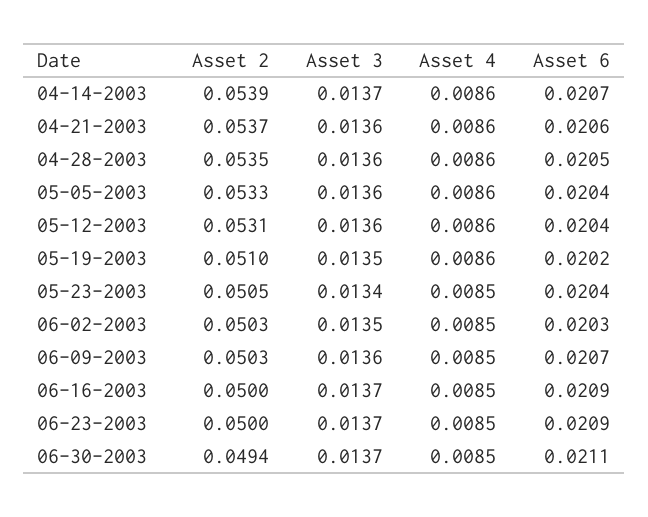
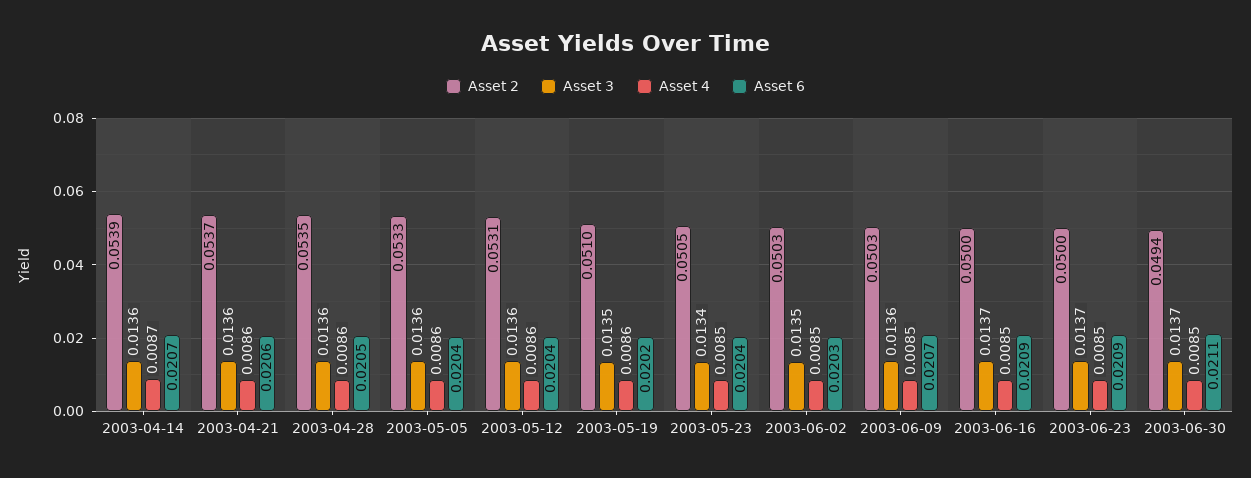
  {
    "Asset 2": {
      "04-14-2003": 0.0539,
      "04-21-2003": 0.0537,
      "04-28-2003": 0.0535,
      "05-05-2003": 0.0533,
      "05-12-2003": 0.0531,
      "05-19-2003": 0.051,
      "05-23-2003": 0.0505,
      "06-02-2003": 0.0503,
      "06-09-2003": 0.0503,
      "06-16-2003": 0.05,
      "06-23-2003": 0.05,
      "06-30-2003": 0.0494
    },
    "Asset 3": {
-     "04-14-2003": 0.0137,
+     "04-14-2003": 0.0136,
      "04-21-2003": 0.0136,
      "04-28-2003": 0.0136,
      "05-05-2003": 0.0136,
      "05-12-2003": 0.0136,
      "05-19-2003": 0.0135,
      "05-23-2003": 0.0134,
      "06-02-2003": 0.0135,
      "06-09-2003": 0.0136,
      "06-16-2003": 0.0137,
      "06-23-2003": 0.0137,
      "06-30-2003": 0.0137
    },
    "Asset 4": {
-     "04-14-2003": 0.0086,
+     "04-14-2003": 0.0087,
      "04-21-2003": 0.0086,
      "04-28-2003": 0.0086,
      "05-05-2003": 0.0086,
      "05-12-2003": 0.0086,
      "05-19-2003": 0.0086,
      "05-23-2003": 0.0085,
      "06-02-2003": 0.0085,
      "06-09-2003": 0.0085,
      "06-16-2003": 0.0085,
      "06-23-2003": 0.0085,
      "06-30-2003": 0.0085
    },
    "Asset 6": {
      "04-14-2003": 0.0207,
      "04-21-2003": 0.0206,
      "04-28-2003": 0.0205,
      "05-05-2003": 0.0204,
      "05-12-2003": 0.0204,
      "05-19-2003": 0.0202,
      "05-23-2003": 0.0204,
      "06-02-2003": 0.0203,
      "06-09-2003": 0.0207,
      "06-16-2003": 0.0209,
      "06-23-2003": 0.0209,
      "06-30-2003": 0.0211
    }
  }

